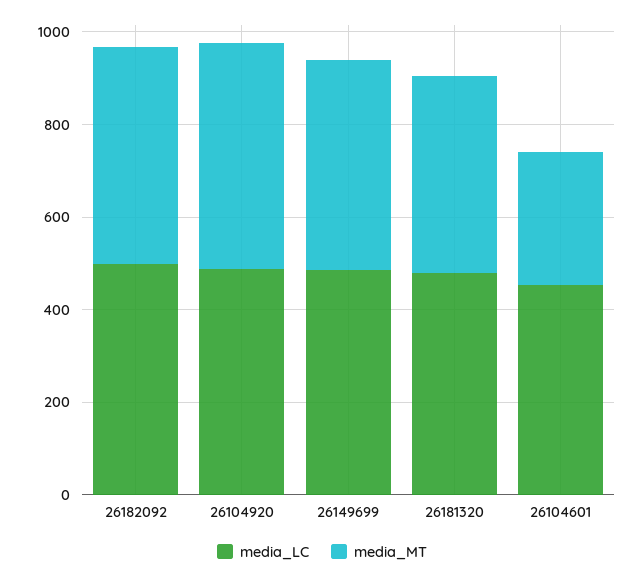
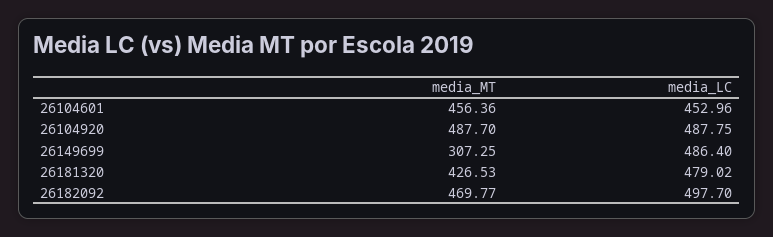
  {
    "media_LC": {
      "26182092": 497.7,
      "26104920": 487.75,
      "26149699": 486.4,
      "26181320": 479.02,
      "26104601": 452.96
    },
    "media_MT": {
      "26182092": 469.77,
      "26104920": 487.7,
-     "26149699": 450,
+     "26149699": 307.25,
      "26181320": 426.53,
-     "26104601": 300
+     "26104601": 456.36
    }
  }

